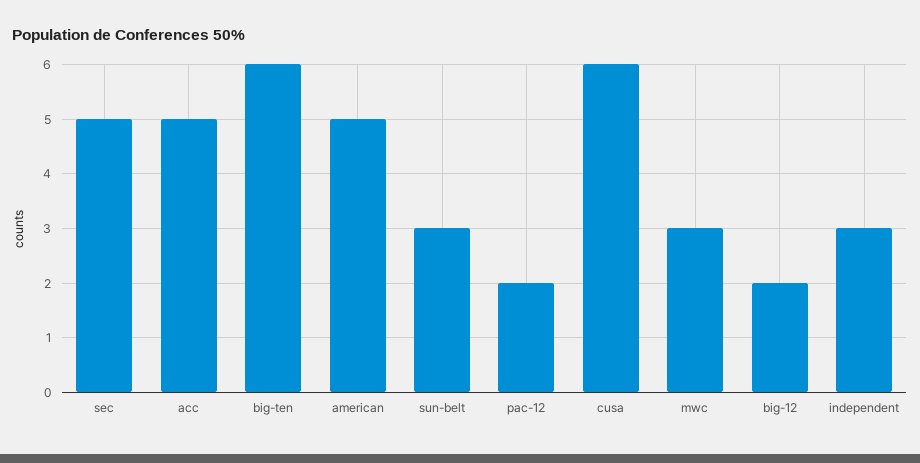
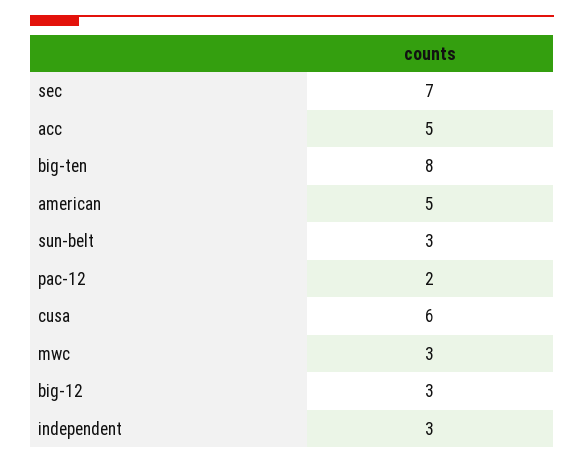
  {
-   "sec": 5,
+   "sec": 7,
    "acc": 5,
-   "big-ten": 6,
+   "big-ten": 8,
    "american": 5,
    "sun-belt": 3,
    "pac-12": 2,
    "cusa": 6,
    "mwc": 3,
-   "big-12": 2,
+   "big-12": 3,
    "independent": 3
  }

